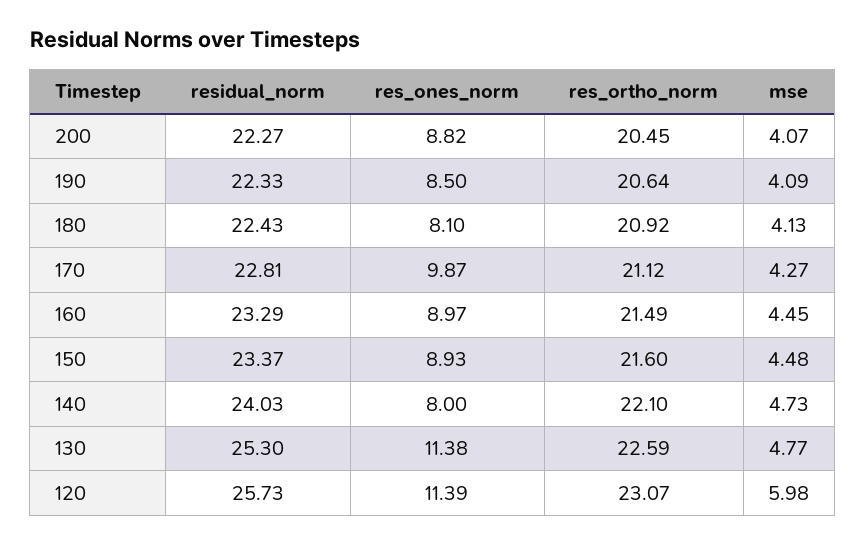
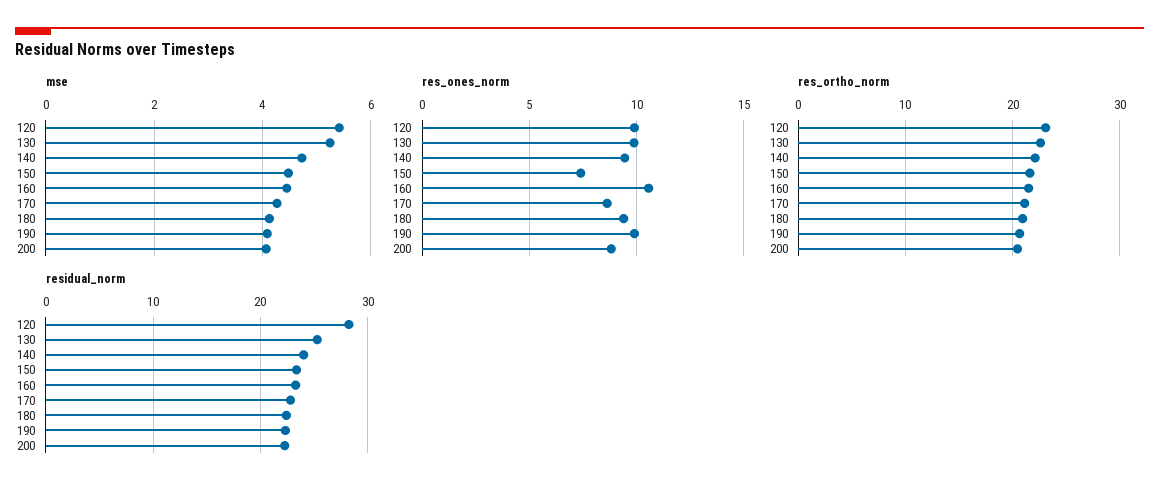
  {
    "residual_norm": {
      "200": 22.27,
      "190": 22.33,
      "180": 22.43,
      "170": 22.81,
      "160": 23.29,
      "150": 23.37,
      "140": 24.03,
      "130": 25.3,
-     "120": 25.73
+     "120": 28
    },
    "res_ones_norm": {
      "200": 8.82,
-     "190": 8.5,
+     "190": 10,
-     "180": 8.1,
+     "180": 9.5,
-     "170": 9.87,
+     "170": 8.5,
-     "160": 8.97,
+     "160": 10.5,
-     "150": 8.93,
+     "150": 7.5,
-     "140": 8,
+     "140": 9.5,
-     "130": 11.38,
+     "130": 10,
-     "120": 11.39
+     "120": 10
    },
    "res_ortho_norm": {
      "200": 20.45,
      "190": 20.64,
      "180": 20.92,
      "170": 21.12,
      "160": 21.49,
      "150": 21.6,
      "140": 22.1,
      "130": 22.59,
      "120": 23.07
    },
    "mse": {
      "200": 4.07,
      "190": 4.09,
      "180": 4.13,
      "170": 4.27,
      "160": 4.45,
      "150": 4.48,
      "140": 4.73,
-     "130": 4.77,
+     "130": 5.2,
-     "120": 5.98
+     "120": 5.4
    }
  }

